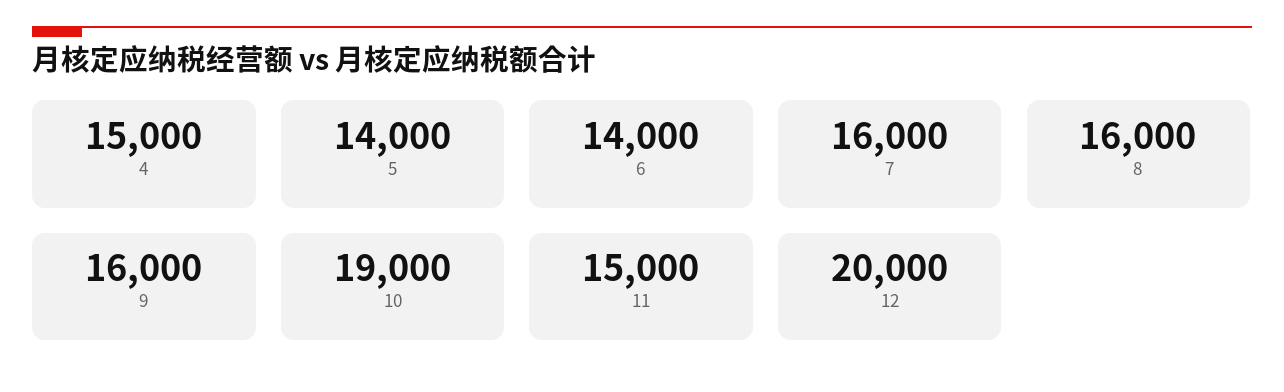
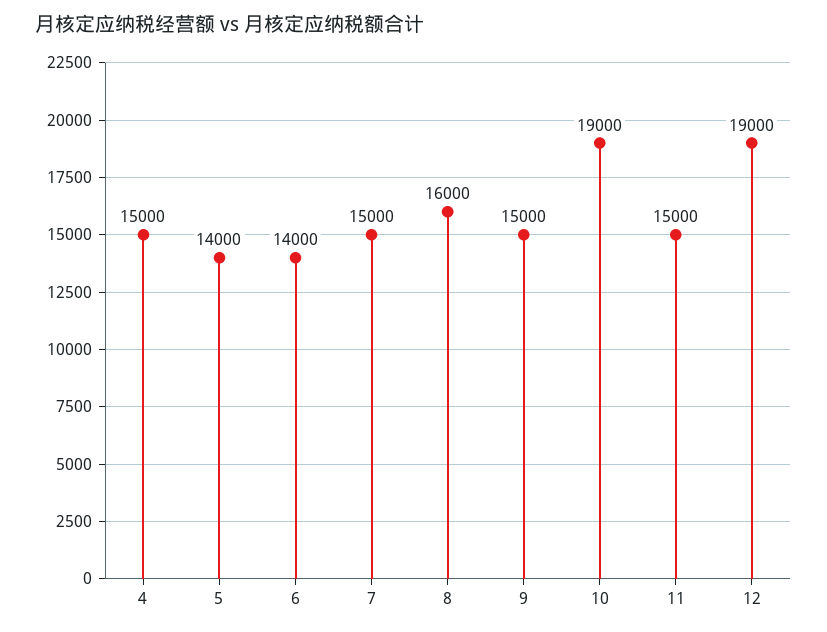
  {
    "4": 15000,
    "5": 14000,
    "6": 14000,
-   "7": 16000,
+   "7": 15000,
    "8": 16000,
-   "9": 16000,
+   "9": 15000,
    "10": 19000,
    "11": 15000,
-   "12": 20000
+   "12": 19000
  }

